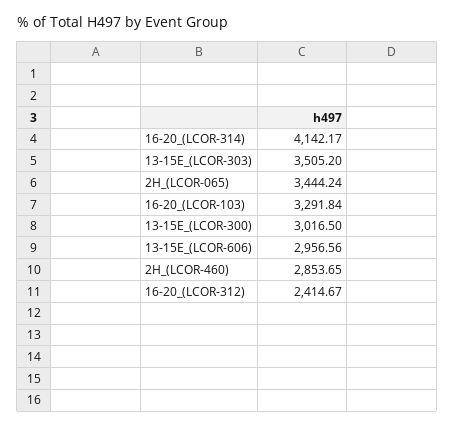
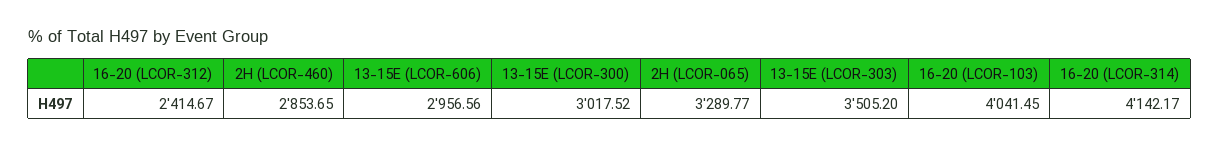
  {
    "16-20_(LCOR-314)": 4142.17,
    "13-15E_(LCOR-303)": 3505.2,
-   "2H_(LCOR-065)": 3444.24,
+   "2H_(LCOR-065)": 3289.77,
-   "16-20_(LCOR-103)": 3291.84,
+   "16-20_(LCOR-103)": 4041.45,
-   "13-15E_(LCOR-300)": 3016.5,
+   "13-15E_(LCOR-300)": 3017.52,
    "13-15E_(LCOR-606)": 2956.56,
    "2H_(LCOR-460)": 2853.65,
    "16-20_(LCOR-312)": 2414.67
  }

